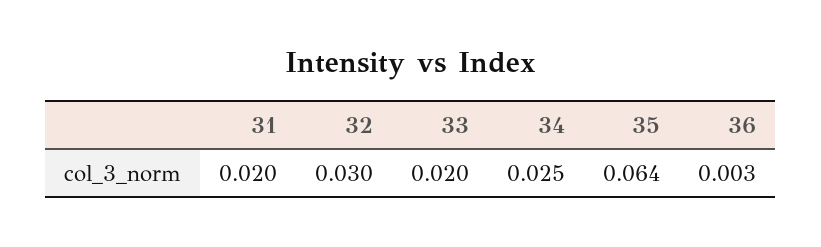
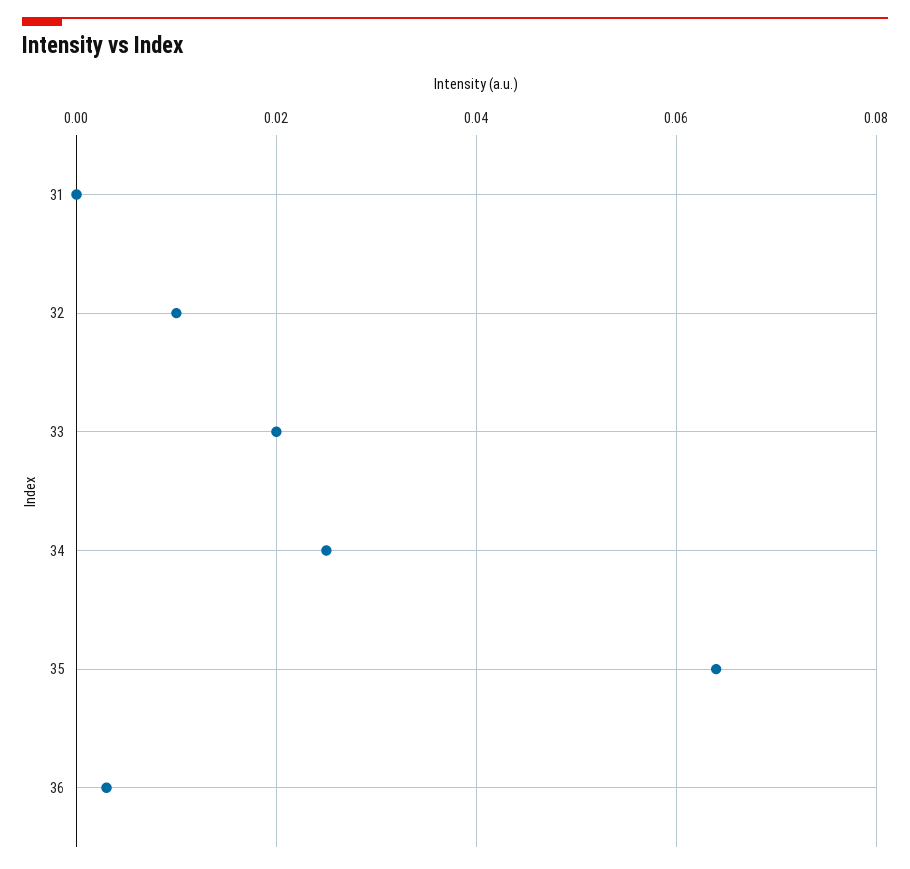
  {
-   "31": 0.02,
+   "31": 0,
-   "32": 0.03,
+   "32": 0.01,
    "33": 0.02,
    "34": 0.025,
    "35": 0.064,
    "36": 0.003
  }

